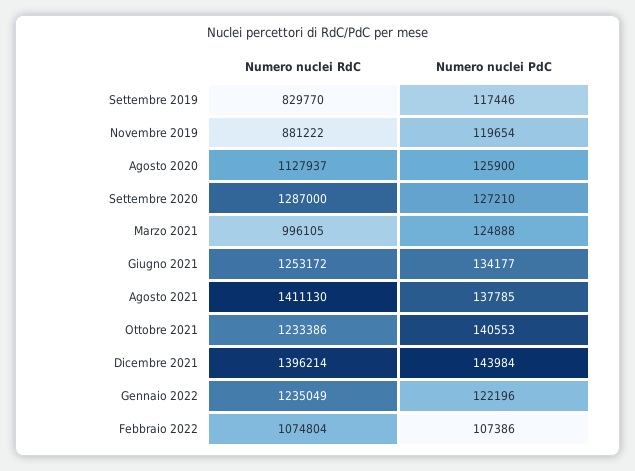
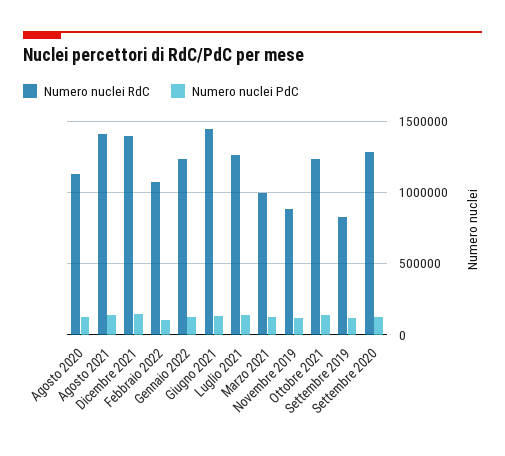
  {
    "Numero nuclei RdC": {
      "Settembre 2019": 829770,
      "Novembre 2019": 881222,
      "Agosto 2020": 1127937,
      "Settembre 2020": 1287000,
      "Marzo 2021": 996105,
-     "Giugno 2021": 1253172,
+     "Giugno 2021": 1450000,
      "Agosto 2021": 1411130,
      "Ottobre 2021": 1233386,
      "Dicembre 2021": 1396214,
      "Gennaio 2022": 1235049,
-     "Febbraio 2022": 1074804
+     "Febbraio 2022": 1074804,
+     "Luglio 2021": 1250000
    },
    "Numero nuclei PdC": {
      "Settembre 2019": 117446,
      "Novembre 2019": 119654,
      "Agosto 2020": 125900,
      "Settembre 2020": 127210,
      "Marzo 2021": 124888,
      "Giugno 2021": 134177,
      "Agosto 2021": 137785,
      "Ottobre 2021": 140553,
      "Dicembre 2021": 143984,
      "Gennaio 2022": 122196,
-     "Febbraio 2022": 107386
+     "Febbraio 2022": 107386,
+     "Luglio 2021": 150000
    }
  }

